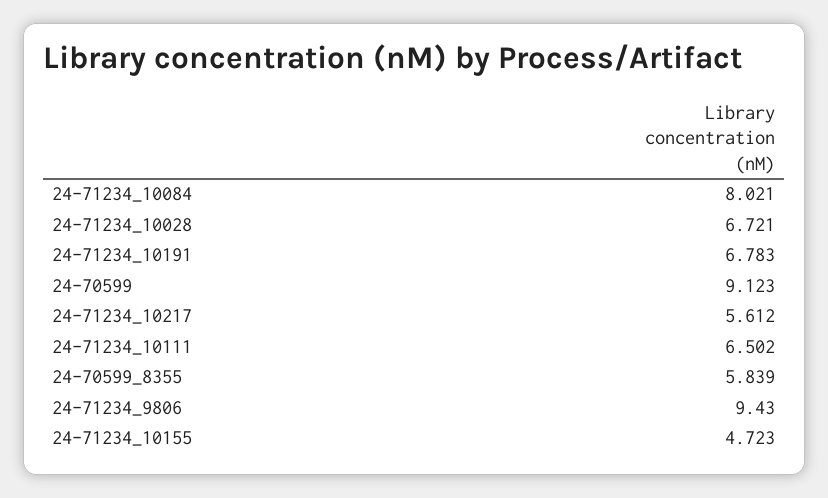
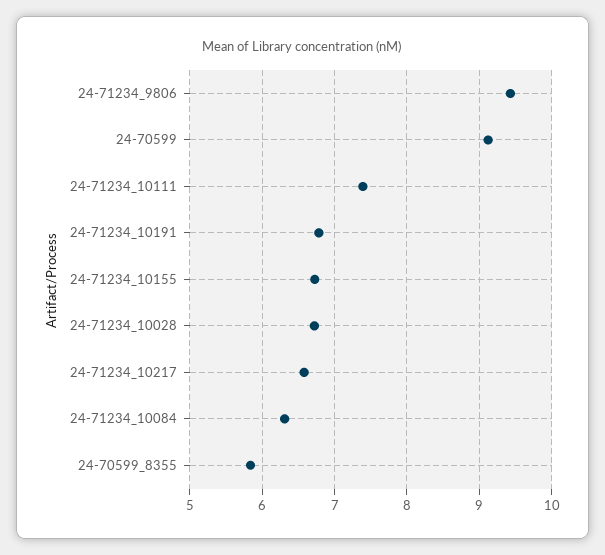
  {
-   "24-71234_10084": 8.021,
+   "24-71234_10084": 6.3,
    "24-71234_10028": 6.721,
    "24-71234_10191": 6.783,
    "24-70599": 9.123,
-   "24-71234_10217": 5.612,
+   "24-71234_10217": 6.6,
-   "24-71234_10111": 6.502,
+   "24-71234_10111": 7.4,
    "24-70599_8355": 5.839,
    "24-71234_9806": 9.43,
-   "24-71234_10155": 4.723
+   "24-71234_10155": 6.7
  }

